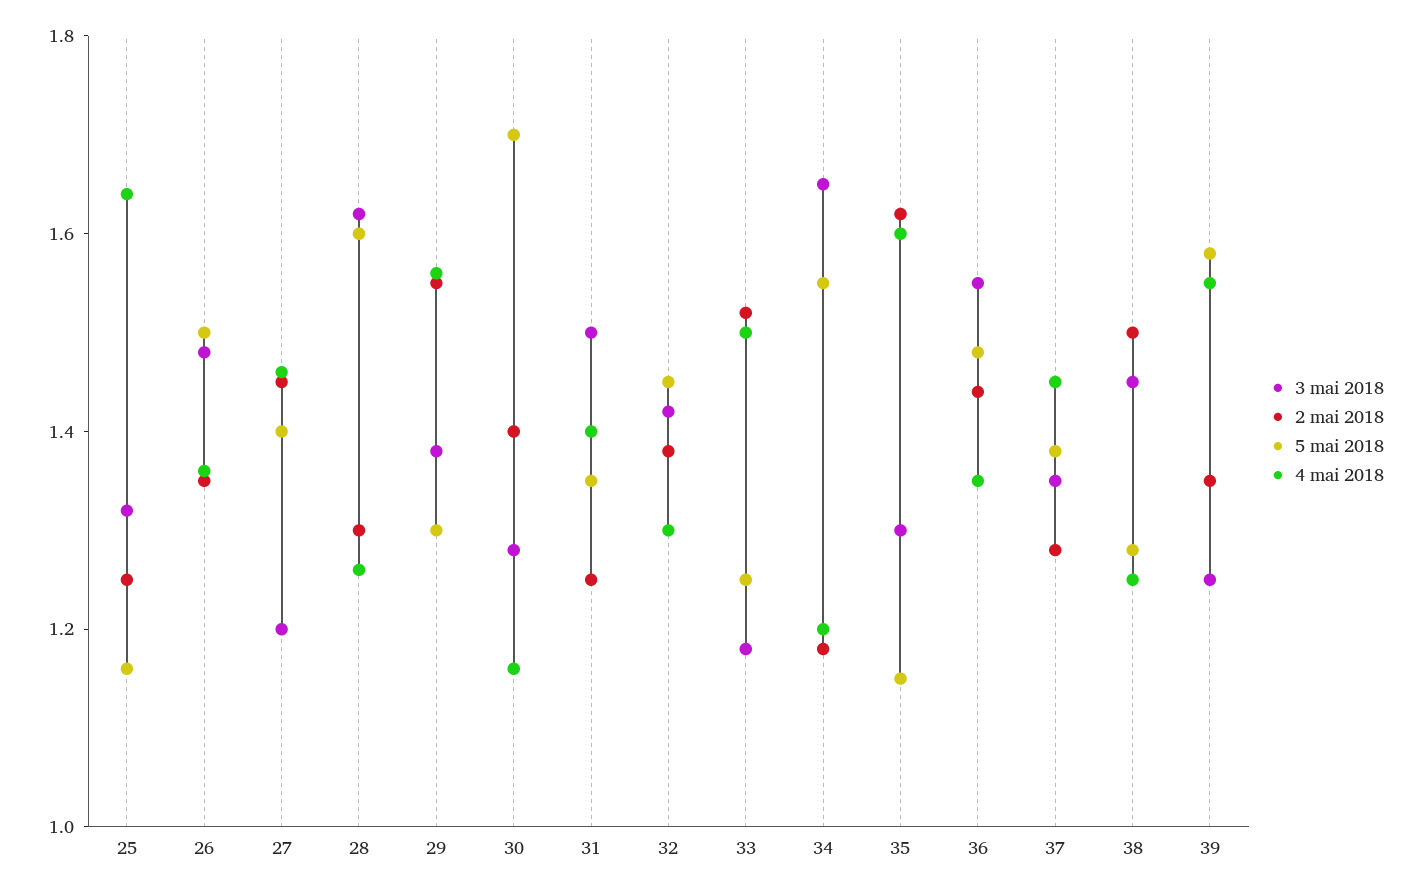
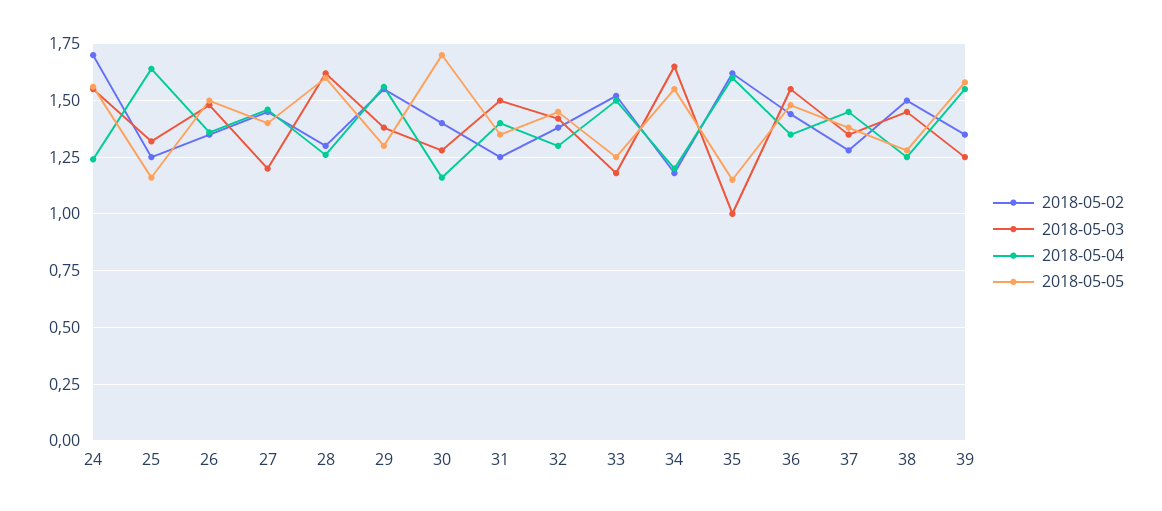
  {
    "3 mai 2018": {
      "25": 1.3,
      "26": 1.5,
      "27": 1.2,
      "28": 1.6,
      "29": 1.4,
      "30": 1.3,
      "31": 1.5,
      "32": 1.4,
      "33": 1.2,
      "34": 1.65,
-     "35": 1.3,
+     "35": 1,
      "36": 1.55,
      "37": 1.35,
      "38": 1.45,
-     "39": 1.25
+     "39": 1.25,
+     "24": 1.55
    },
    "2 mai 2018": {
      "25": 1.25,
      "26": 1.35,
      "27": 1.45,
      "28": 1.3,
      "29": 1.55,
      "30": 1.4,
      "31": 1.25,
      "32": 1.4,
      "33": 1.5,
      "34": 1.2,
      "35": 1.6,
      "36": 1.45,
      "37": 1.3,
      "38": 1.5,
-     "39": 1.35
+     "39": 1.35,
+     "24": 1.7
    },
    "5 mai 2018": {
      "25": 1.15,
      "26": 1.5,
      "27": 1.4,
      "28": 1.6,
      "29": 1.3,
      "30": 1.7,
      "31": 1.35,
      "32": 1.45,
      "33": 1.25,
      "34": 1.55,
      "35": 1.15,
      "36": 1.5,
      "37": 1.4,
      "38": 1.3,
-     "39": 1.6
+     "39": 1.6,
+     "24": 1.55
    },
    "4 mai 2018": {
      "25": 1.65,
      "26": 1.35,
      "27": 1.45,
      "28": 1.25,
      "29": 1.55,
      "30": 1.15,
      "31": 1.4,
      "32": 1.3,
      "33": 1.5,
      "34": 1.2,
      "35": 1.6,
      "36": 1.35,
      "37": 1.45,
      "38": 1.25,
-     "39": 1.55
+     "39": 1.55,
+     "24": 1.25
    }
  }

